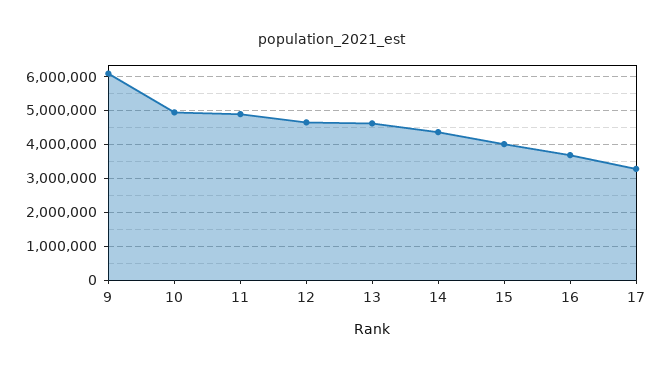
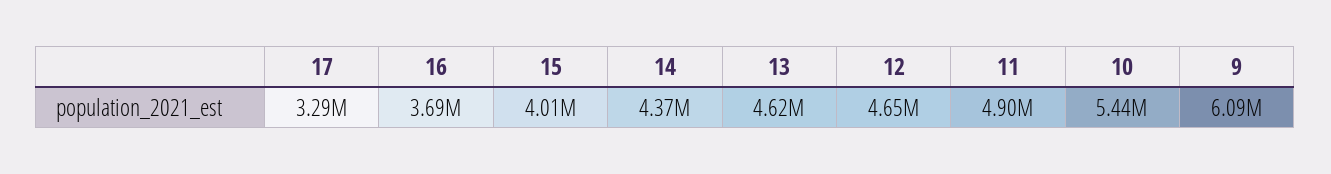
  {
    "9": 6090000,
-   "10": 5000000,
+   "10": 5440000,
    "11": 4900000,
    "12": 4650000,
    "13": 4620000,
    "14": 4370000,
    "15": 4010000,
    "16": 3690000,
    "17": 3290000
  }

